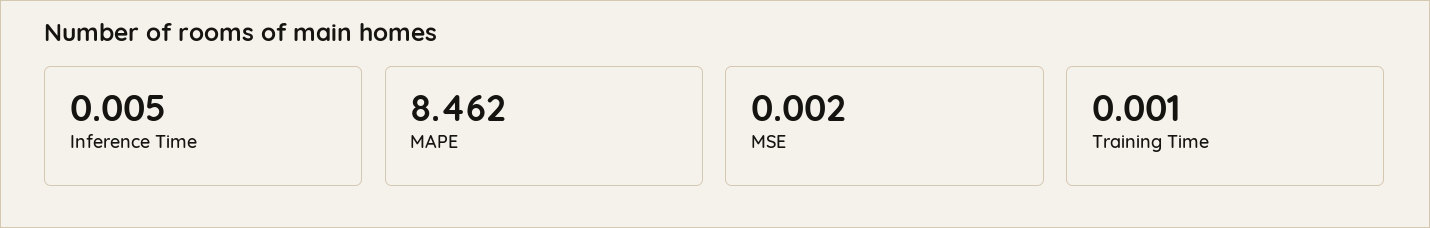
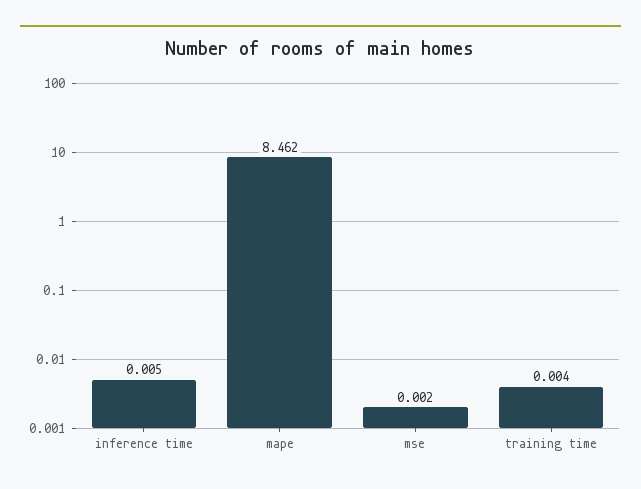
  {
    "Inference Time": 0.005,
    "MAPE": 8.462,
    "MSE": 0.002,
-   "Training Time": 0.001
+   "Training Time": 0.004
  }

